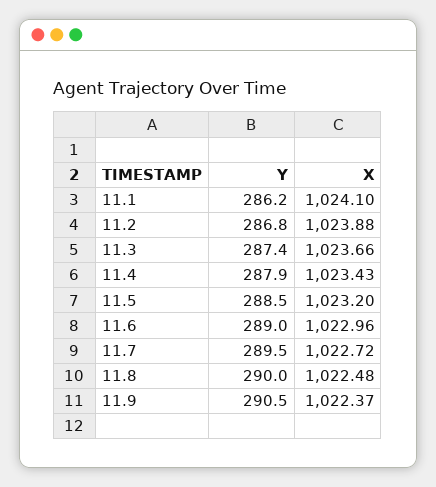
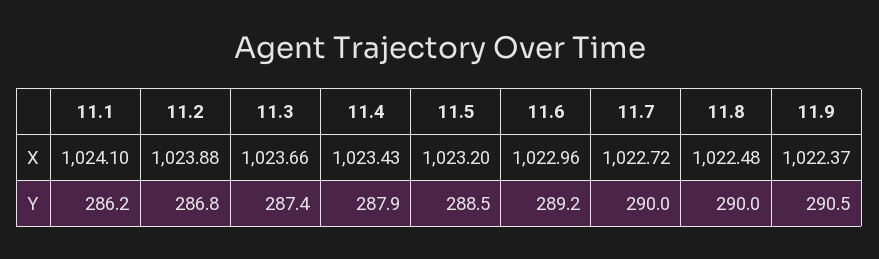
  {
    "Y": {
      "11.1": 286.2,
      "11.2": 286.8,
      "11.3": 287.4,
      "11.4": 287.9,
      "11.5": 288.5,
-     "11.6": 289,
+     "11.6": 289.2,
-     "11.7": 289.5,
+     "11.7": 290,
      "11.8": 290,
      "11.9": 290.5
    },
    "X": {
      "11.1": 1024.1,
      "11.2": 1023.88,
      "11.3": 1023.66,
      "11.4": 1023.43,
      "11.5": 1023.2,
      "11.6": 1022.96,
      "11.7": 1022.72,
      "11.8": 1022.48,
      "11.9": 1022.37
    }
  }

